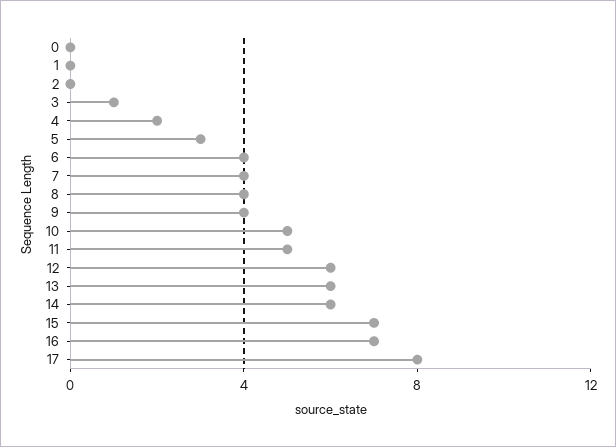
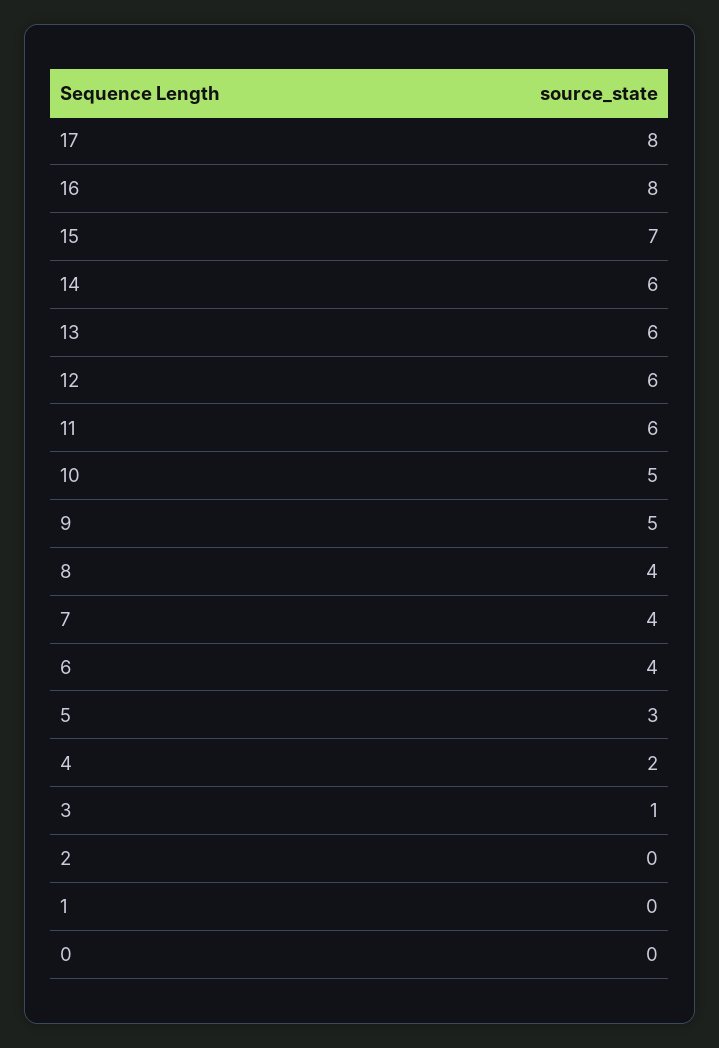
  {
    "0": 0,
    "1": 0,
    "2": 0,
    "3": 1,
    "4": 2,
    "5": 3,
    "6": 4,
    "7": 4,
    "8": 4,
-   "9": 4,
+   "9": 5,
    "10": 5,
-   "11": 5,
+   "11": 6,
    "12": 6,
    "13": 6,
    "14": 6,
    "15": 7,
-   "16": 7,
+   "16": 8,
    "17": 8
  }

